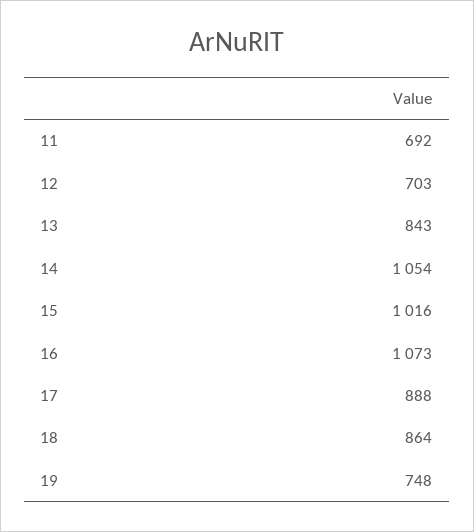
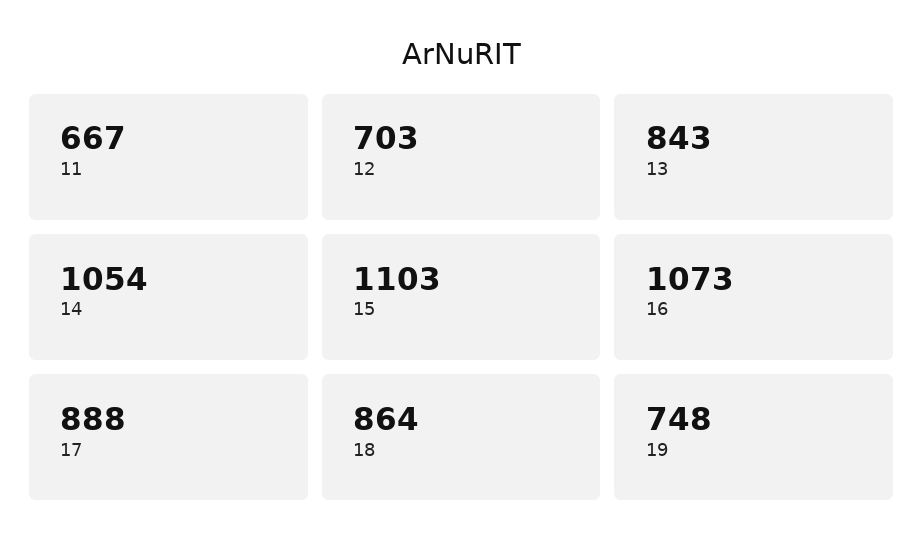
  {
-   "11": 692,
+   "11": 667,
    "12": 703,
    "13": 843,
    "14": 1054,
-   "15": 1016,
+   "15": 1103,
    "16": 1073,
    "17": 888,
    "18": 864,
    "19": 748
  }

